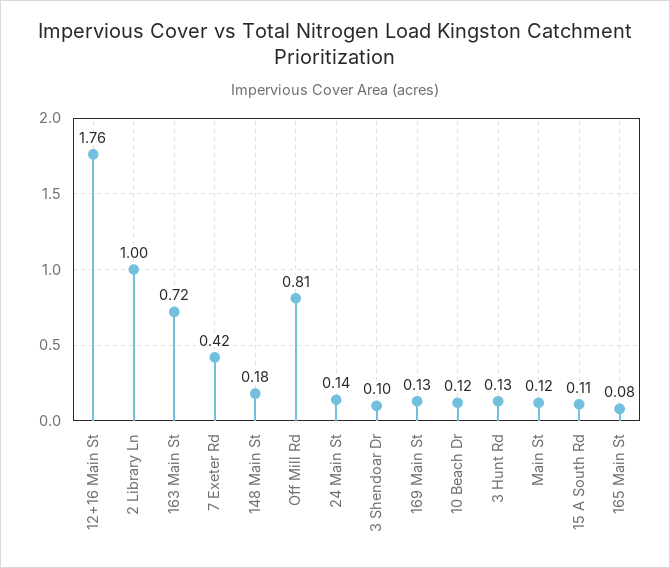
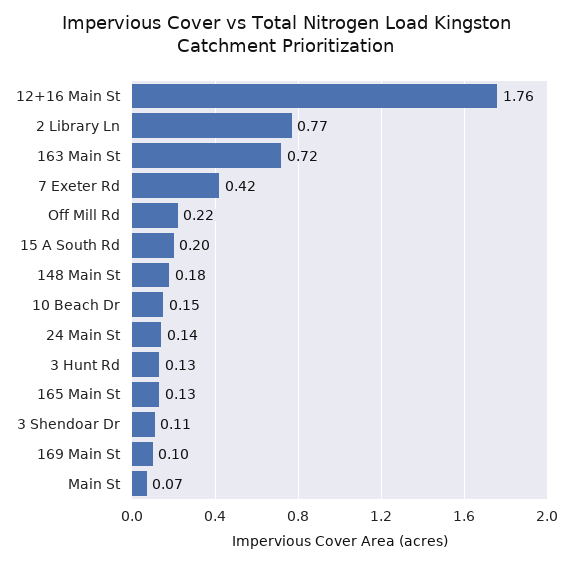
  {
    "12+16 Main St": 1.76,
-   "2 Library Ln": 1,
+   "2 Library Ln": 0.77,
    "163 Main St": 0.72,
    "7 Exeter Rd": 0.42,
    "148 Main St": 0.18,
-   "Off Mill Rd": 0.81,
+   "Off Mill Rd": 0.22,
    "24 Main St": 0.14,
-   "3 Shendoar Dr": 0.1,
+   "3 Shendoar Dr": 0.11,
-   "169 Main St": 0.13,
+   "169 Main St": 0.1,
-   "10 Beach Dr": 0.12,
+   "10 Beach Dr": 0.15,
    "3 Hunt Rd": 0.13,
-   "Main St": 0.12,
+   "Main St": 0.07,
-   "15 A South Rd": 0.11,
+   "15 A South Rd": 0.2,
-   "165 Main St": 0.08
+   "165 Main St": 0.13
  }

